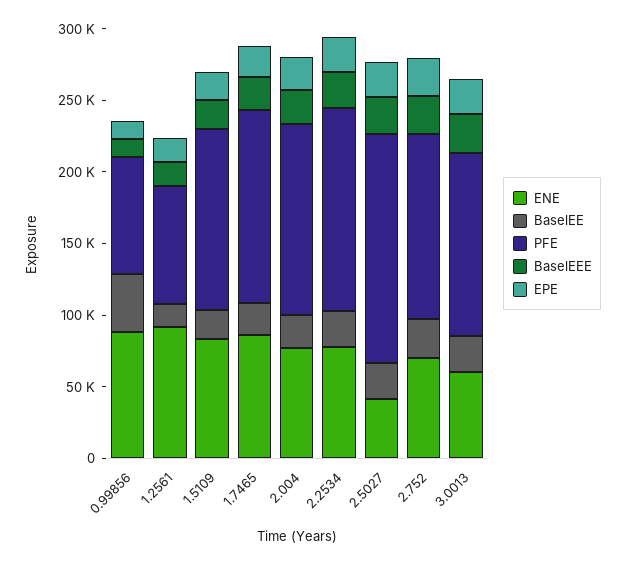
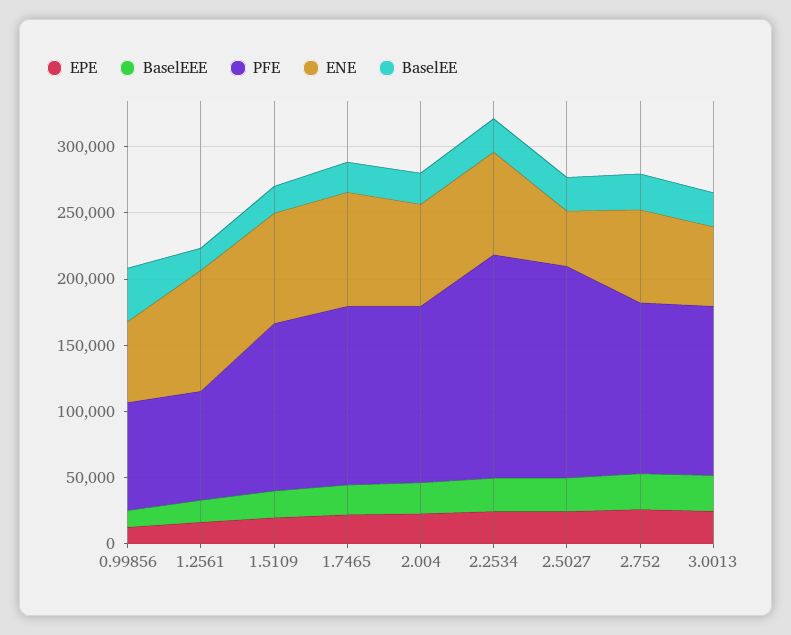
  {
    "ENE": {
-     "0.99856": 90000,
+     "0.99856": 60000,
      "1.2561": 90000,
      "1.5109": 80000,
      "1.7465": 90000,
      "2.004": 80000,
      "2.2534": 80000,
      "2.5027": 40000,
      "2.752": 70000,
      "3.0013": 60000
    },
    "BaselEE": {
      "0.99856": 40000,
      "1.2561": 20000,
      "1.5109": 20000,
      "1.7465": 20000,
      "2.004": 20000,
      "2.2534": 30000,
      "2.5027": 30000,
      "2.752": 30000,
      "3.0013": 30000
    },
    "PFE": {
      "0.99856": 80000,
      "1.2561": 80000,
      "1.5109": 130000,
      "1.7465": 140000,
      "2.004": 130000,
-     "2.2534": 140000,
+     "2.2534": 170000,
      "2.5027": 160000,
      "2.752": 130000,
      "3.0013": 130000
    },
    "BaselEEE": {
      "0.99856": 10000,
      "1.2561": 20000,
      "1.5109": 20000,
      "1.7465": 20000,
      "2.004": 20000,
      "2.2534": 30000,
      "2.5027": 30000,
      "2.752": 30000,
      "3.0013": 30000
    },
    "EPE": {
      "0.99856": 10000,
      "1.2561": 20000,
      "1.5109": 20000,
      "1.7465": 20000,
      "2.004": 20000,
      "2.2534": 20000,
      "2.5027": 20000,
      "2.752": 30000,
      "3.0013": 20000
    }
  }

